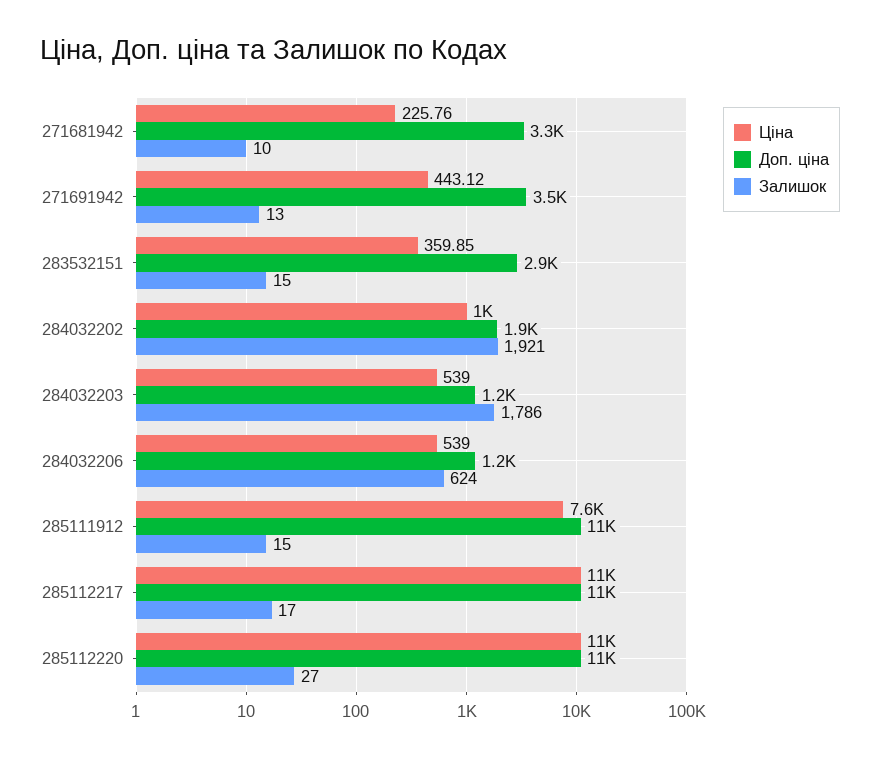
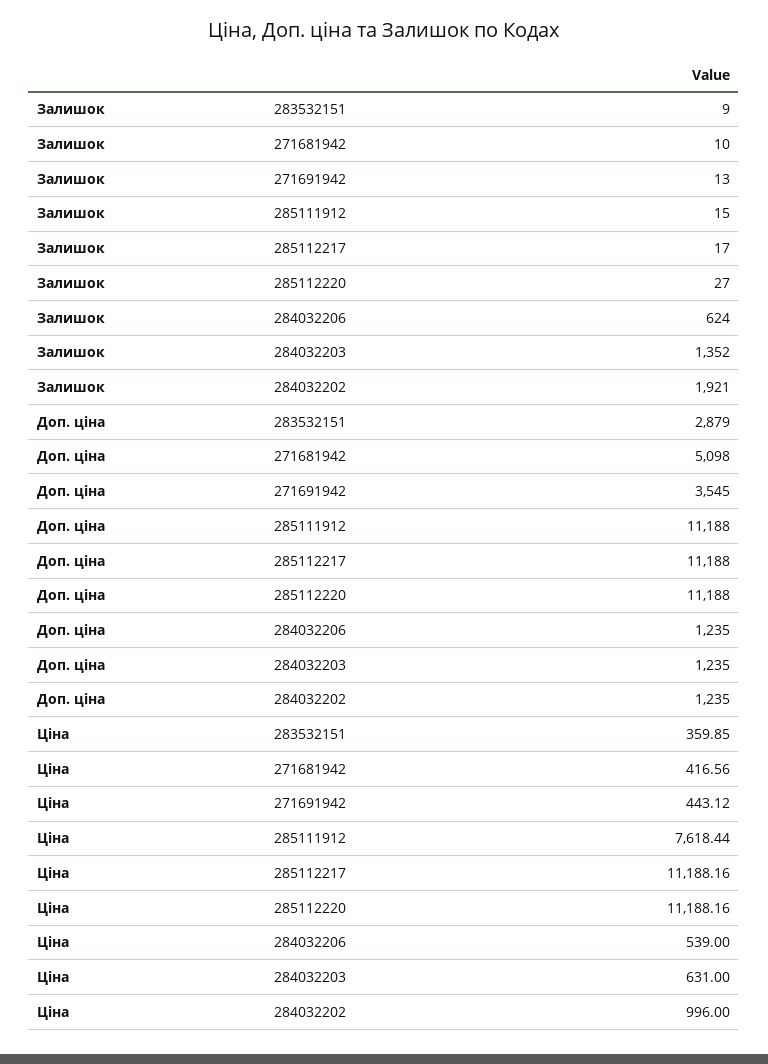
  {
    "Ціна": {
-     "271681942": 225.76,
+     "271681942": 416.56,
      "271691942": 443.12,
      "283532151": 359.85,
      "284032202": 996,
-     "284032203": 539,
+     "284032203": 631,
      "284032206": 539,
      "285111912": 7618.44,
      "285112217": 11188.16,
      "285112220": 11188.16
    },
    "Доп. ціна": {
-     "271681942": 3300,
+     "271681942": 5098,
      "271691942": 3545,
      "283532151": 2879,
-     "284032202": 1900,
+     "284032202": 1235,
      "284032203": 1235,
      "284032206": 1235,
      "285111912": 11188,
      "285112217": 11188,
      "285112220": 11188
    },
    "Залишок": {
      "271681942": 10,
      "271691942": 13,
-     "283532151": 15,
+     "283532151": 9,
      "284032202": 1921,
-     "284032203": 1786,
+     "284032203": 1352,
      "284032206": 624,
      "285111912": 15,
      "285112217": 17,
      "285112220": 27
    }
  }

